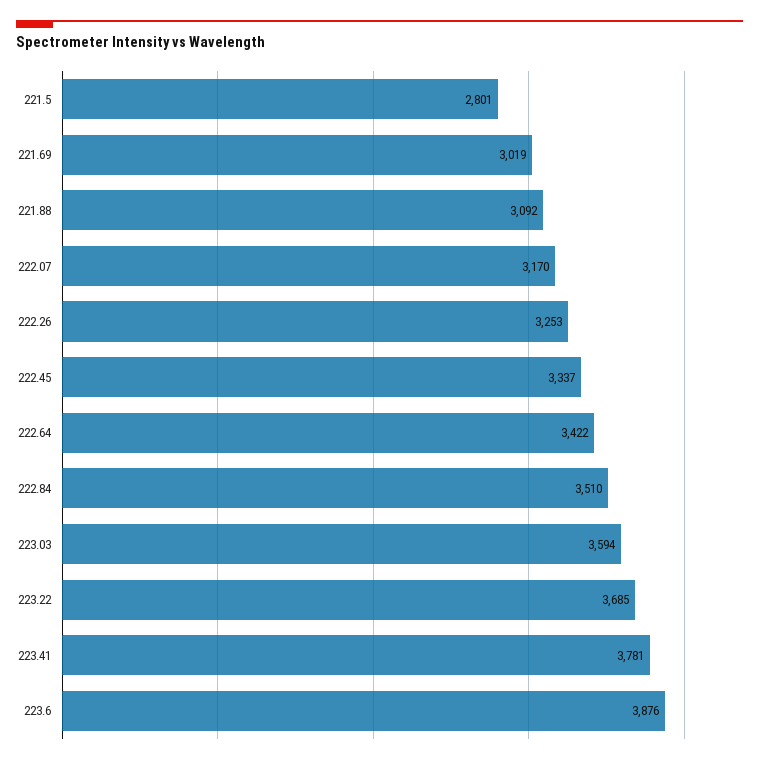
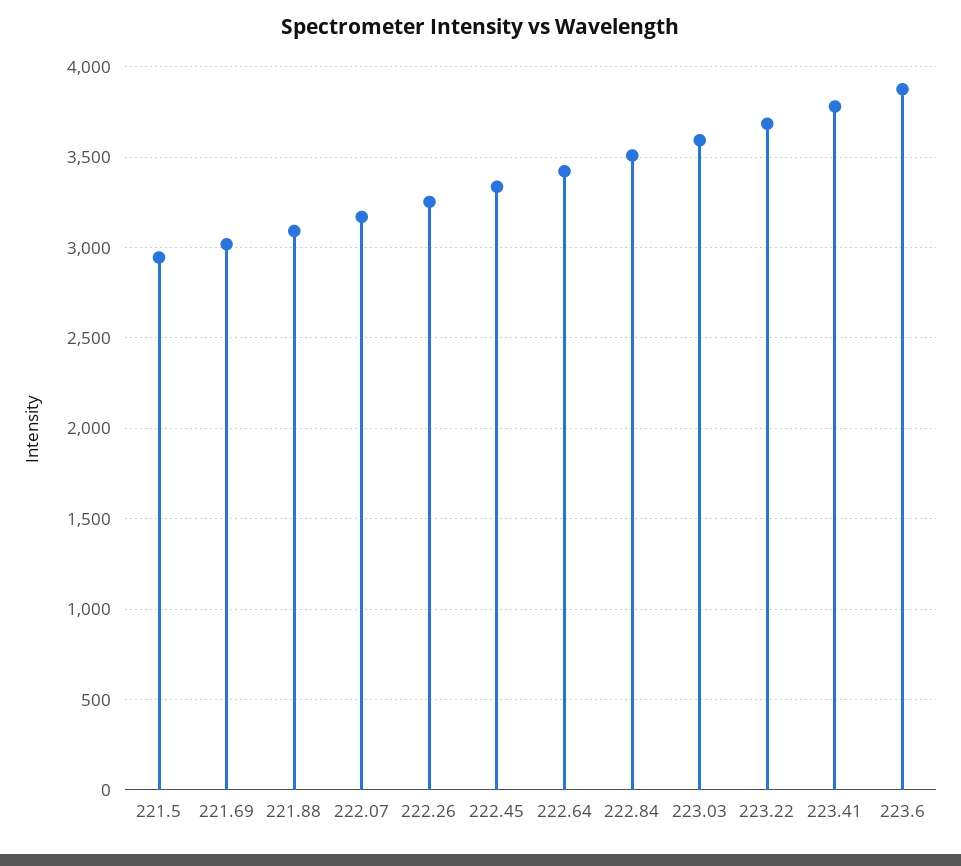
  {
-   "221.5": 2801,
+   "221.5": 2950,
    "221.69": 3019,
    "221.88": 3092,
    "222.07": 3170,
    "222.26": 3253,
    "222.45": 3337,
    "222.64": 3422,
    "222.84": 3510,
    "223.03": 3594,
    "223.22": 3685,
    "223.41": 3781,
    "223.6": 3876
  }

